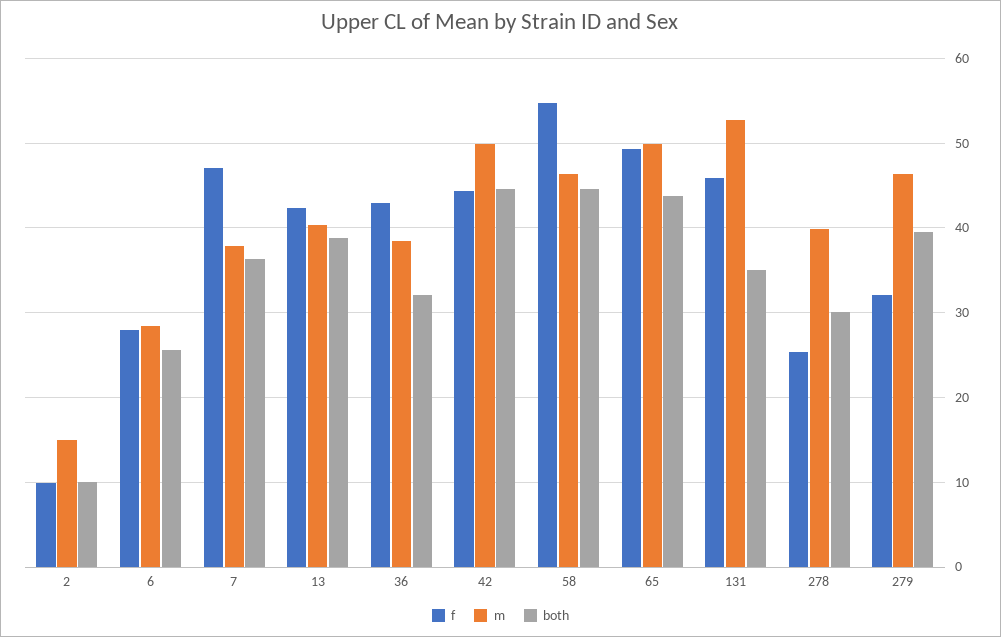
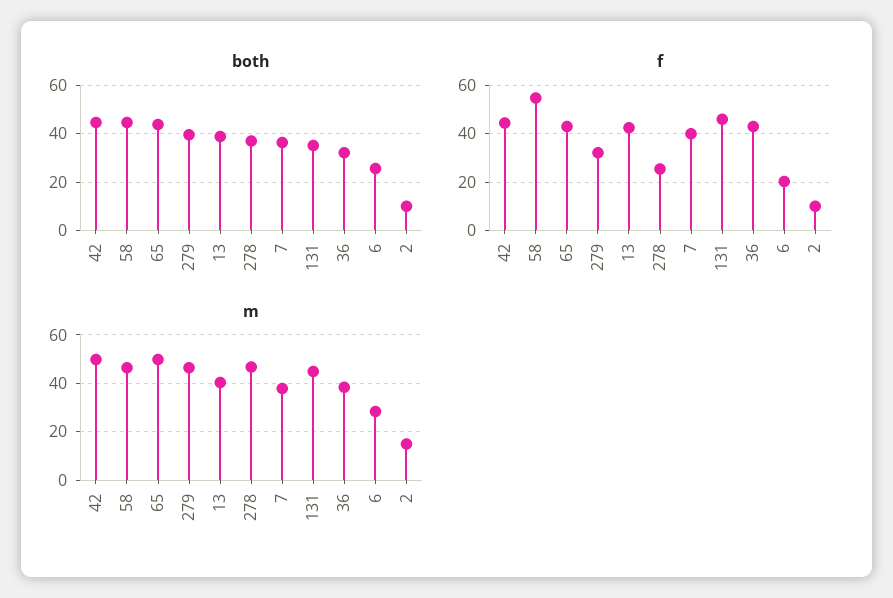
  {
    "f": {
      "2": 10,
-     "6": 28,
+     "6": 20,
-     "7": 47,
+     "7": 40,
      "13": 42,
      "36": 43,
      "42": 44,
      "58": 55,
-     "65": 49,
+     "65": 42.5,
      "131": 46,
      "278": 25,
      "279": 32
    },
    "m": {
      "2": 15,
      "6": 28,
      "7": 38,
      "13": 40,
      "36": 38,
      "42": 50,
      "58": 46,
      "65": 50,
-     "131": 53,
+     "131": 45,
-     "278": 40,
+     "278": 47.5,
      "279": 46
    },
    "both": {
      "2": 10,
      "6": 26,
      "7": 36,
      "13": 39,
      "36": 32,
      "42": 45,
      "58": 45,
      "65": 44,
      "131": 35,
-     "278": 30,
+     "278": 37.5,
      "279": 40
    }
  }

